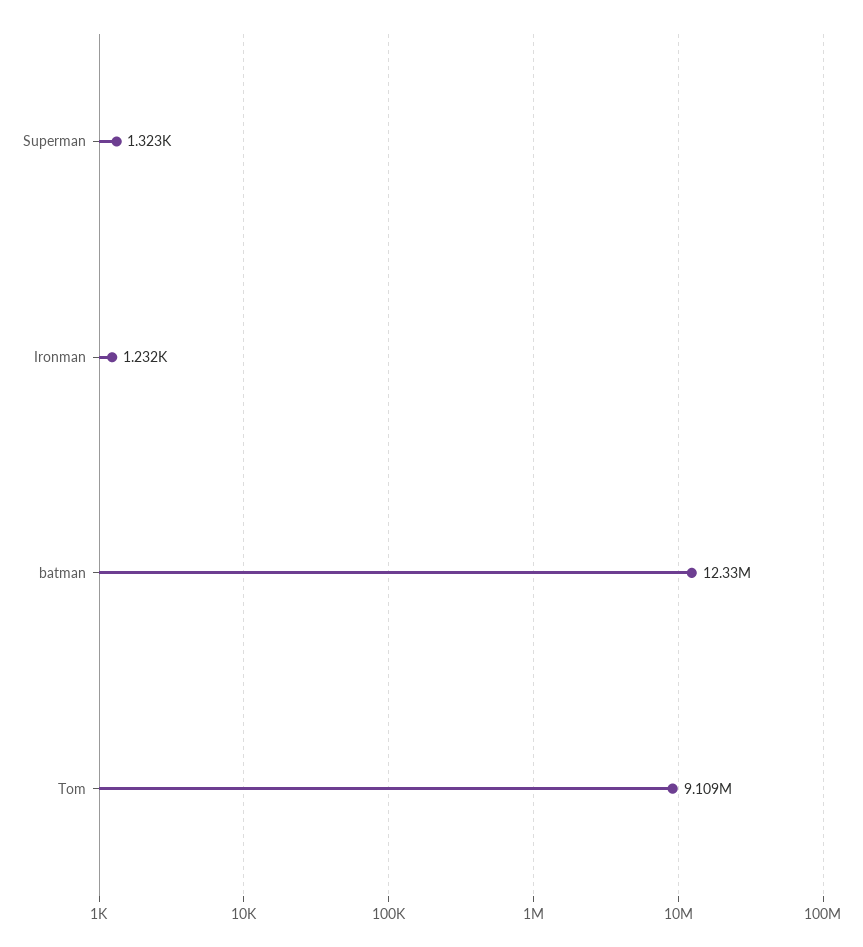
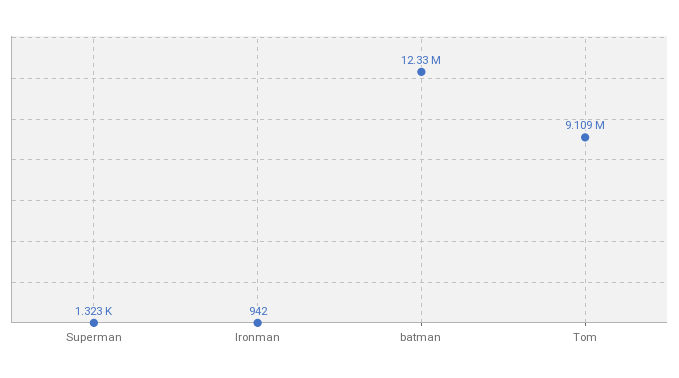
  {
    "Superman": 1323,
-   "Ironman": 1232,
+   "Ironman": 942,
    "batman": 12330000,
    "Tom": 9109000
  }

